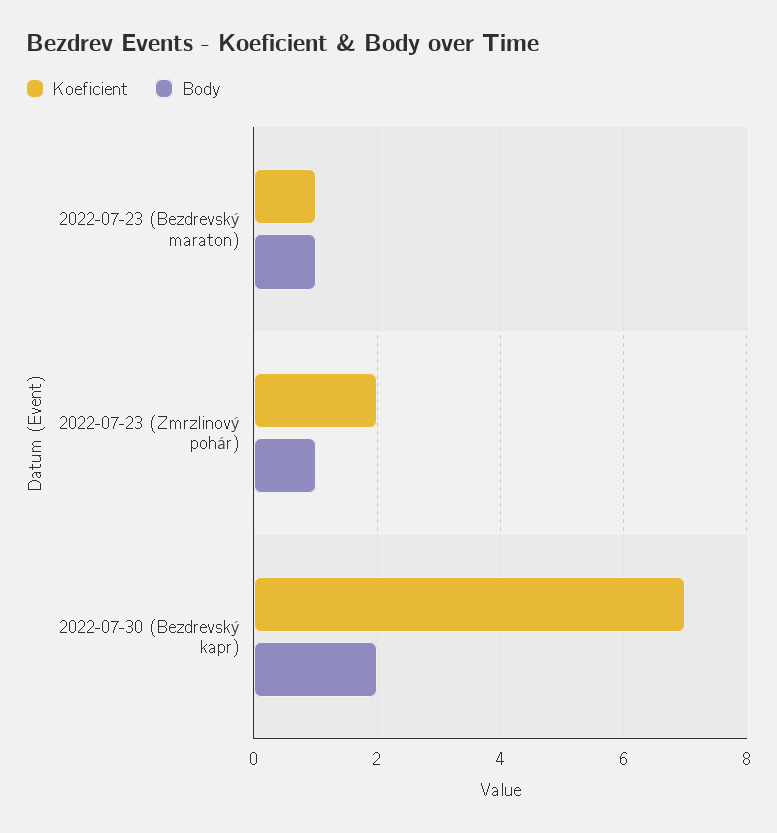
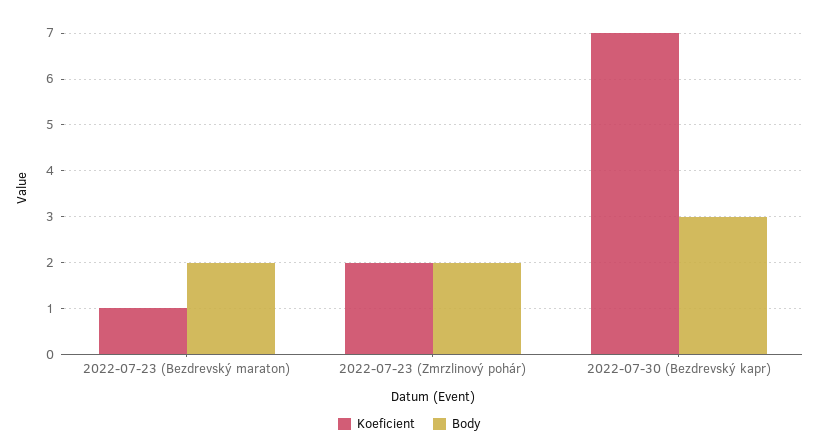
  {
    "Koeficient": {
      "2022-07-23 (Bezdrevský maraton)": 1,
      "2022-07-23 (Zmrzlinový pohár)": 2,
      "2022-07-30 (Bezdrevský kapr)": 7
    },
    "Body": {
-     "2022-07-23 (Bezdrevský maraton)": 1,
+     "2022-07-23 (Bezdrevský maraton)": 2,
-     "2022-07-23 (Zmrzlinový pohár)": 1,
+     "2022-07-23 (Zmrzlinový pohár)": 2,
-     "2022-07-30 (Bezdrevský kapr)": 2
+     "2022-07-30 (Bezdrevský kapr)": 3
    }
  }

